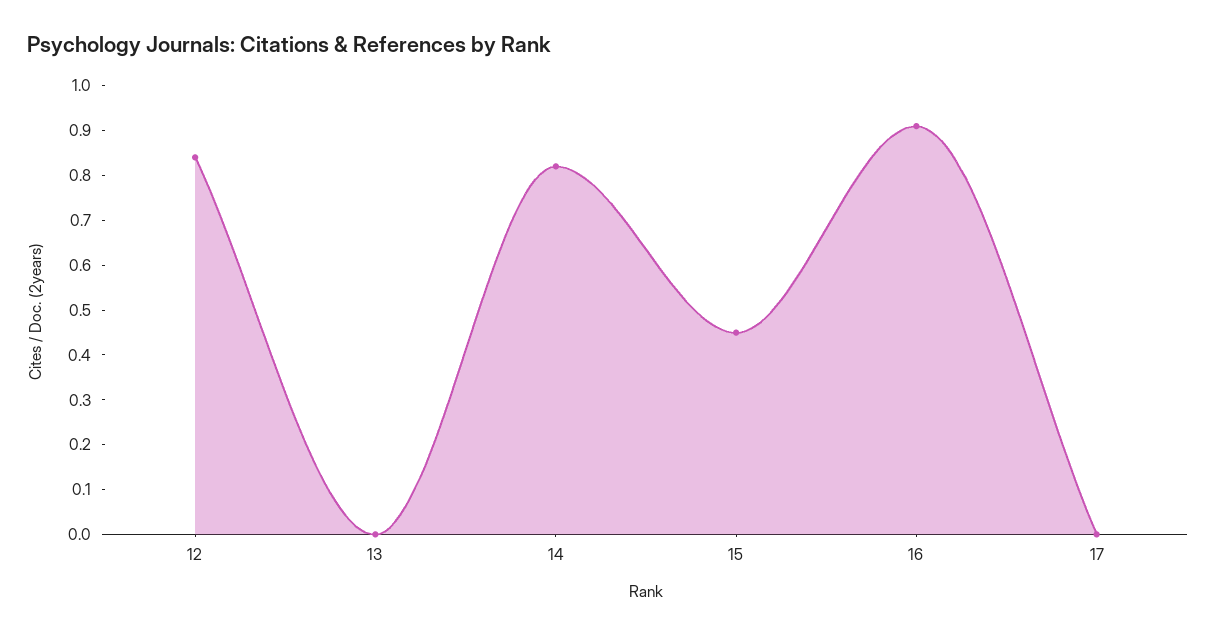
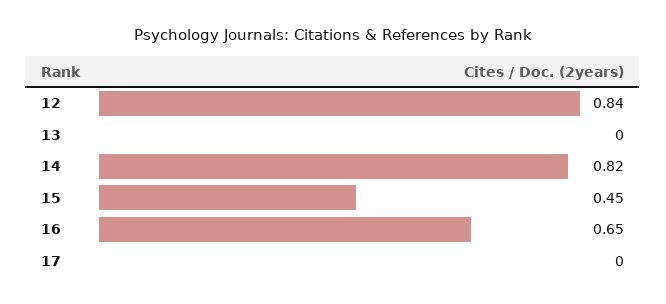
  {
    "12": 0.84,
    "13": 0,
    "14": 0.82,
    "15": 0.45,
-   "16": 0.9,
+   "16": 0.65,
    "17": 0
  }

